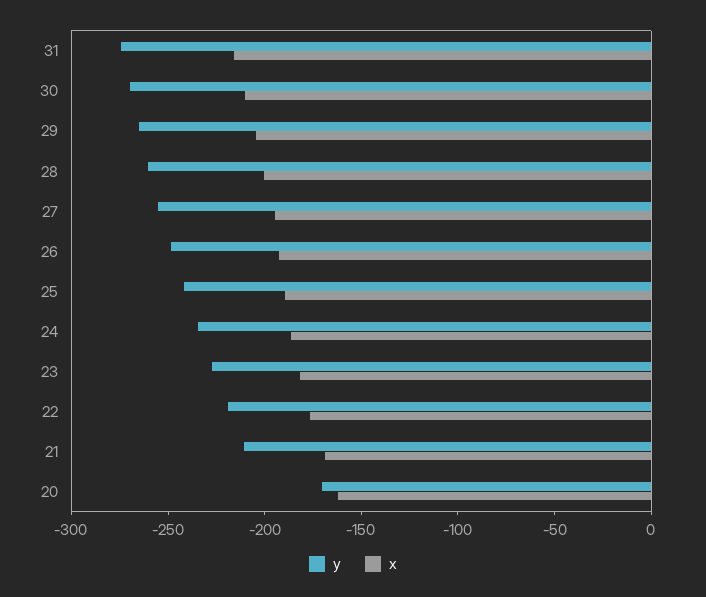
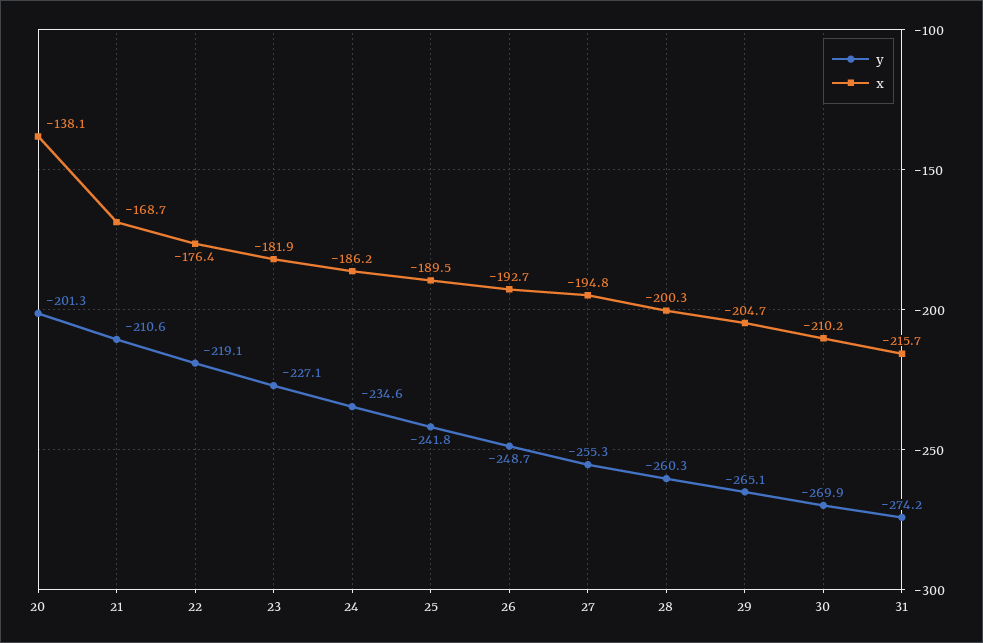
  {
    "y": {
      "31": -274.2,
      "30": -269.9,
      "29": -265.1,
      "28": -260.3,
      "27": -255.3,
      "26": -248.7,
      "25": -241.8,
      "24": -234.6,
      "23": -227.1,
      "22": -219.1,
      "21": -210.6,
-     "20": -170
+     "20": -201.3
    },
    "x": {
      "31": -215.7,
      "30": -210.2,
      "29": -204.7,
      "28": -200.3,
      "27": -194.8,
      "26": -192.7,
      "25": -189.5,
      "24": -186.2,
      "23": -181.9,
      "22": -176.4,
      "21": -168.7,
-     "20": -160
+     "20": -138.1
    }
  }

